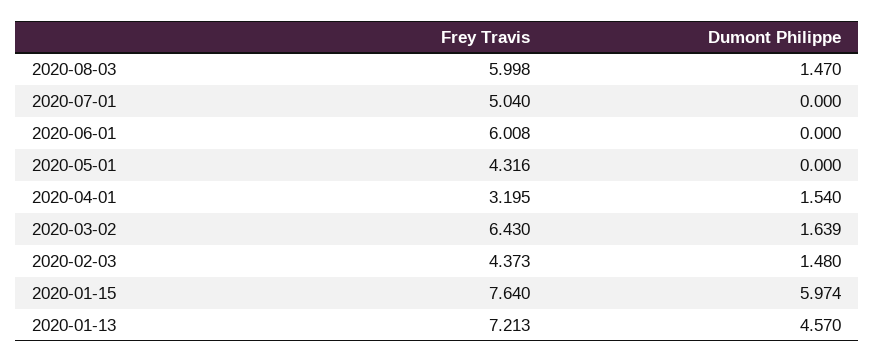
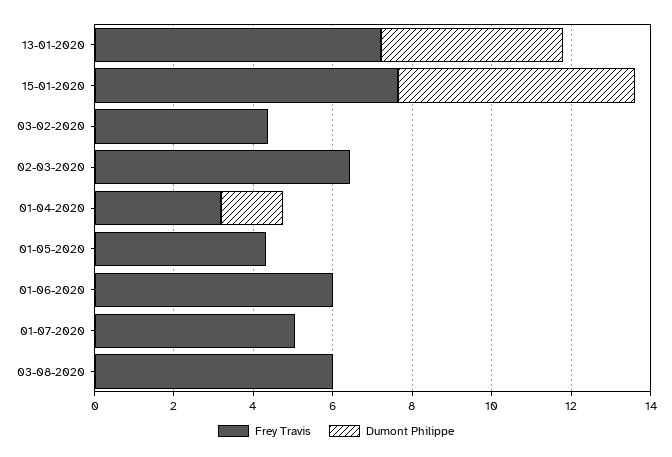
  {
    "Frey Travis": {
      "2020-08-03": 5.998,
      "2020-07-01": 5.04,
      "2020-06-01": 6.008,
      "2020-05-01": 4.316,
      "2020-04-01": 3.195,
      "2020-03-02": 6.43,
      "2020-02-03": 4.373,
      "2020-01-15": 7.64,
      "2020-01-13": 7.213
    },
    "Dumont Philippe": {
-     "2020-08-03": 1.47,
+     "2020-08-03": 0,
      "2020-07-01": 0,
      "2020-06-01": 0,
      "2020-05-01": 0,
      "2020-04-01": 1.54,
-     "2020-03-02": 1.639,
+     "2020-03-02": 0,
-     "2020-02-03": 1.48,
+     "2020-02-03": 0,
      "2020-01-15": 5.974,
      "2020-01-13": 4.57
    }
  }

